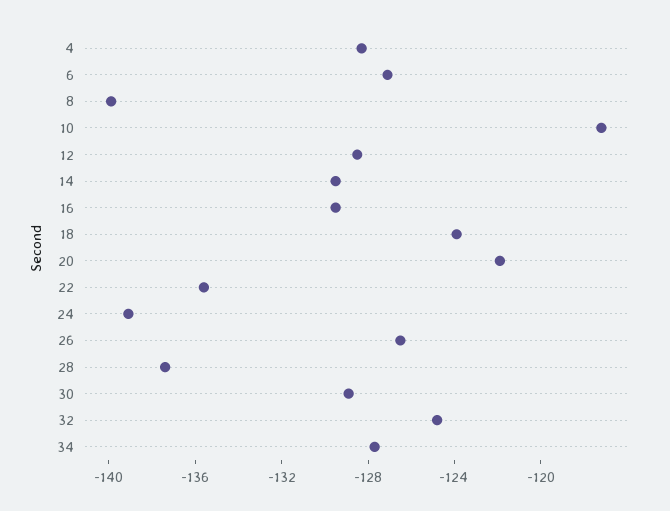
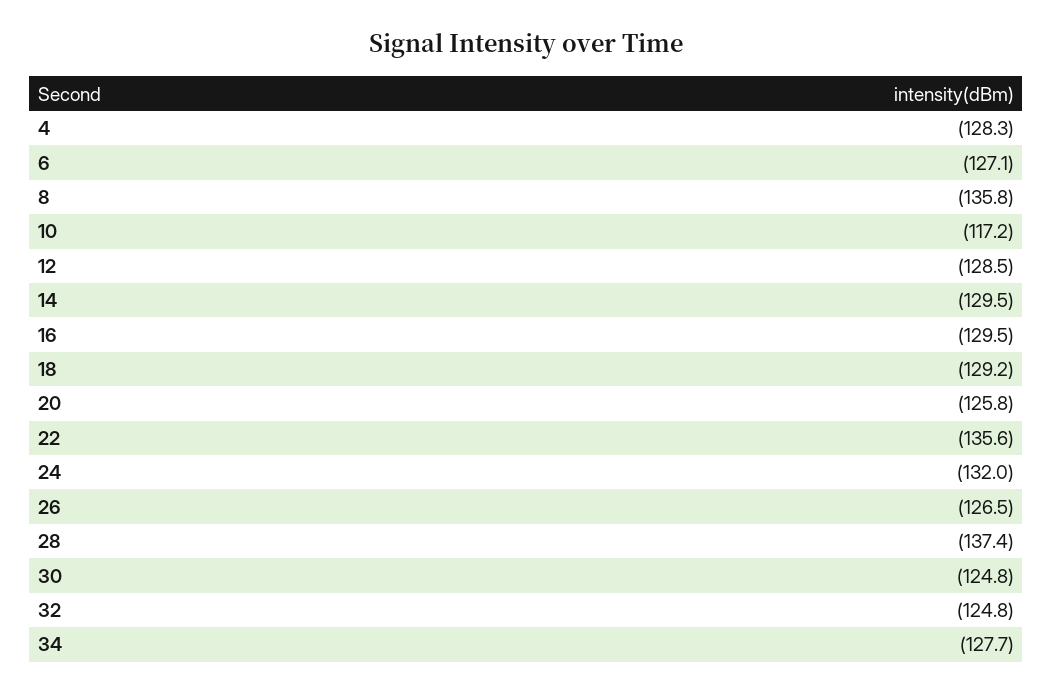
  {
    "4": -128.3,
    "6": -127.1,
-   "8": -140,
+   "8": -135.8,
    "10": -117.2,
    "12": -128.5,
    "14": -129.5,
    "16": -129.5,
-   "18": -124,
+   "18": -129.2,
-   "20": -122,
+   "20": -125.8,
    "22": -135.6,
-   "24": -139,
+   "24": -132,
    "26": -126.5,
    "28": -137.4,
-   "30": -129,
+   "30": -124.8,
    "32": -124.8,
    "34": -127.7
  }

